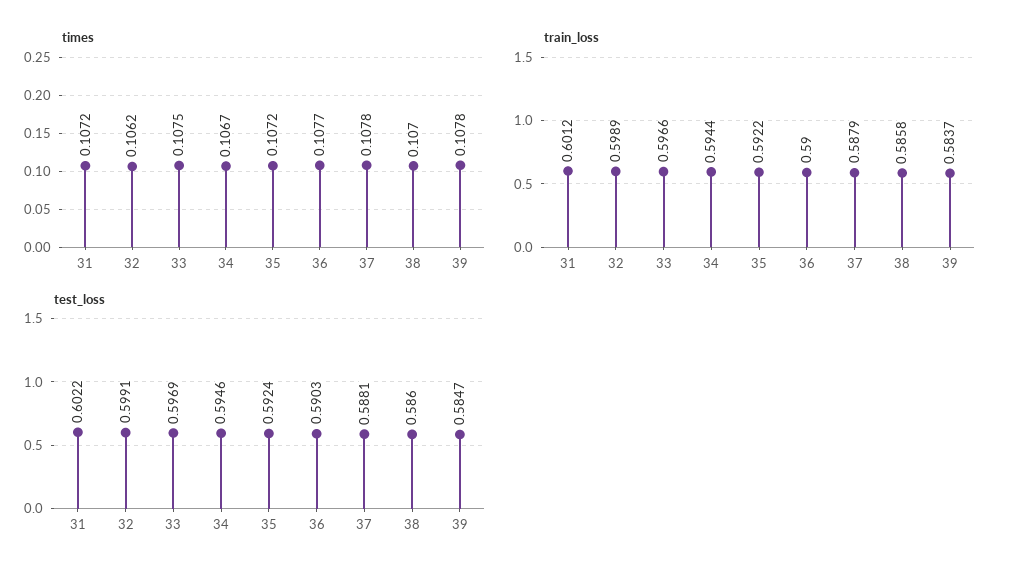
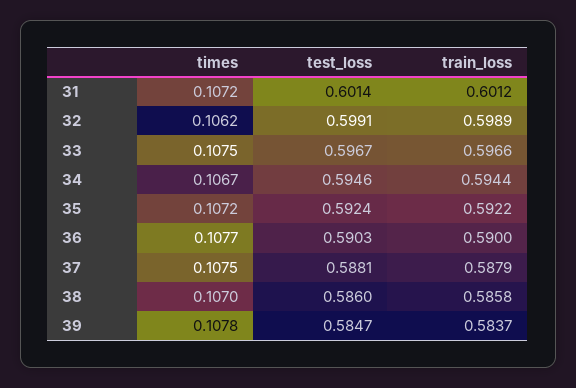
  {
    "times": {
      "31": 0.1072,
      "32": 0.1062,
      "33": 0.1075,
      "34": 0.1067,
      "35": 0.1072,
      "36": 0.1077,
-     "37": 0.1078,
+     "37": 0.1075,
      "38": 0.107,
      "39": 0.1078
    },
    "train_loss": {
      "31": 0.6012,
      "32": 0.5989,
      "33": 0.5966,
      "34": 0.5944,
      "35": 0.5922,
      "36": 0.59,
      "37": 0.5879,
      "38": 0.5858,
      "39": 0.5837
    },
    "test_loss": {
-     "31": 0.6022,
+     "31": 0.6014,
      "32": 0.5991,
-     "33": 0.5969,
+     "33": 0.5967,
      "34": 0.5946,
      "35": 0.5924,
      "36": 0.5903,
      "37": 0.5881,
      "38": 0.586,
      "39": 0.5847
    }
  }

